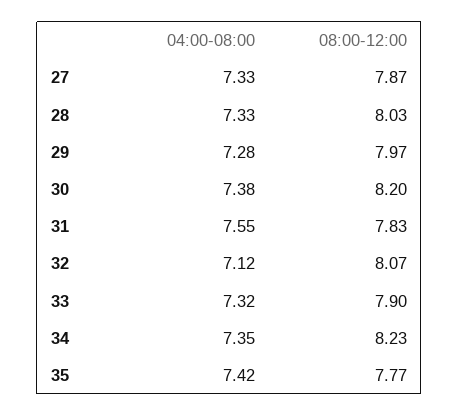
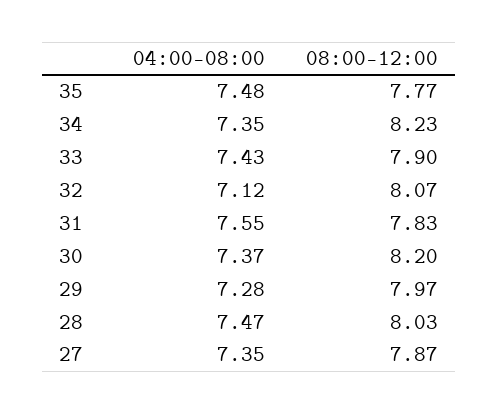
  {
    "04:00-08:00": {
-     "27": 7.33,
+     "27": 7.35,
-     "28": 7.33,
+     "28": 7.47,
      "29": 7.28,
-     "30": 7.38,
+     "30": 7.37,
      "31": 7.55,
      "32": 7.12,
-     "33": 7.32,
+     "33": 7.43,
      "34": 7.35,
-     "35": 7.42
+     "35": 7.48
    },
    "08:00-12:00": {
      "27": 7.87,
      "28": 8.03,
      "29": 7.97,
      "30": 8.2,
      "31": 7.83,
      "32": 8.07,
      "33": 7.9,
      "34": 8.23,
      "35": 7.77
    }
  }

